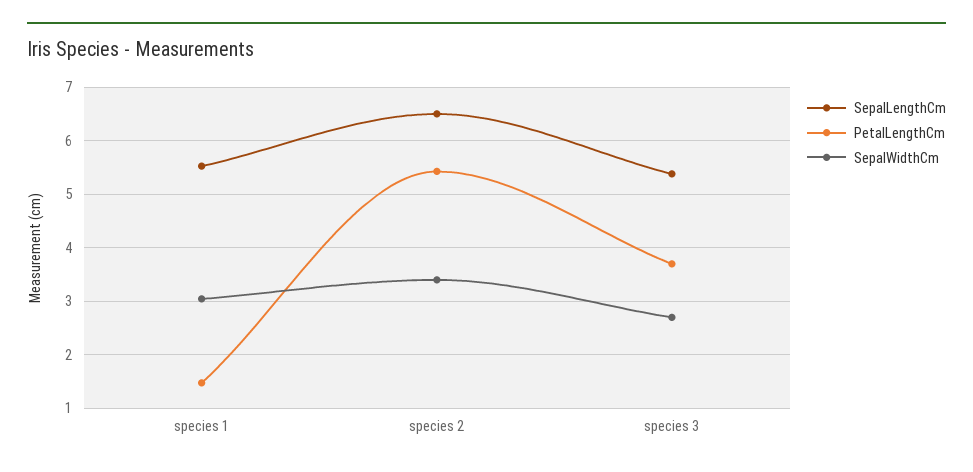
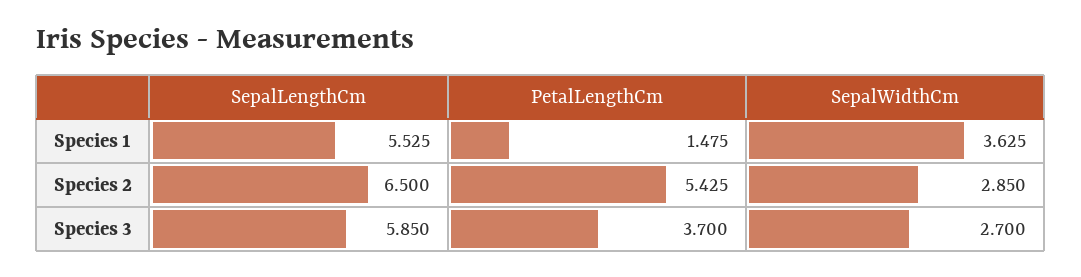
  {
    "SepalLengthCm": {
      "species 1": 5.525,
      "species 2": 6.5,
-     "species 3": 5.4
+     "species 3": 5.85
    },
    "PetalLengthCm": {
      "species 1": 1.475,
      "species 2": 5.425,
      "species 3": 3.7
    },
    "SepalWidthCm": {
-     "species 1": 3,
+     "species 1": 3.625,
-     "species 2": 3.4,
+     "species 2": 2.85,
      "species 3": 2.7
    }
  }

